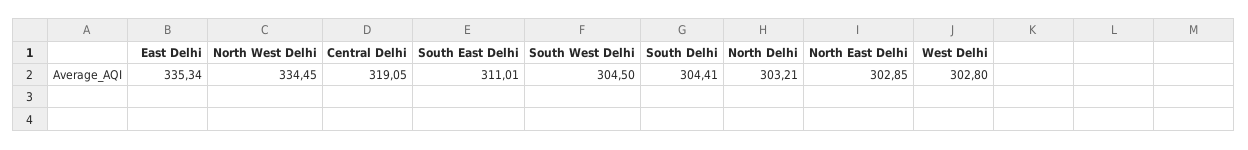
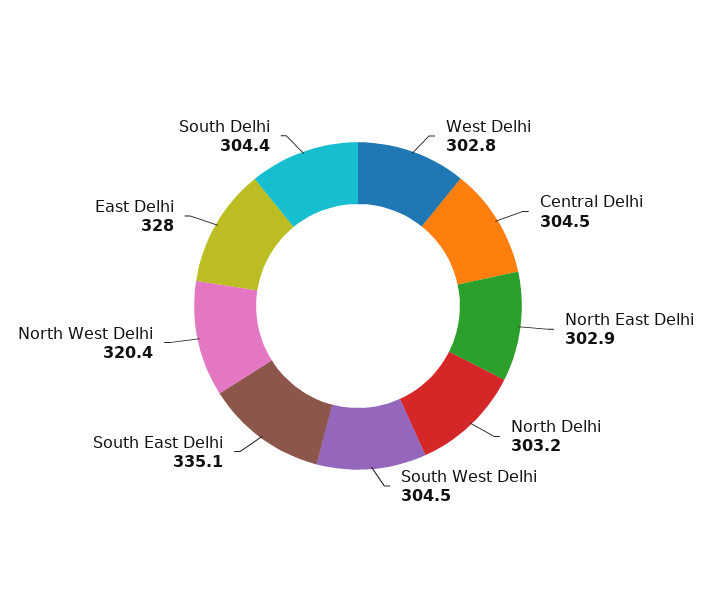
  {
-   "East Delhi": 335.34,
+   "East Delhi": 328,
-   "North West Delhi": 334.45,
+   "North West Delhi": 320.4,
-   "Central Delhi": 319.05,
+   "Central Delhi": 304.5,
-   "South East Delhi": 311.01,
+   "South East Delhi": 335.1,
    "South West Delhi": 304.5,
    "South Delhi": 304.41,
    "North Delhi": 303.21,
    "North East Delhi": 302.85,
    "West Delhi": 302.8
  }

